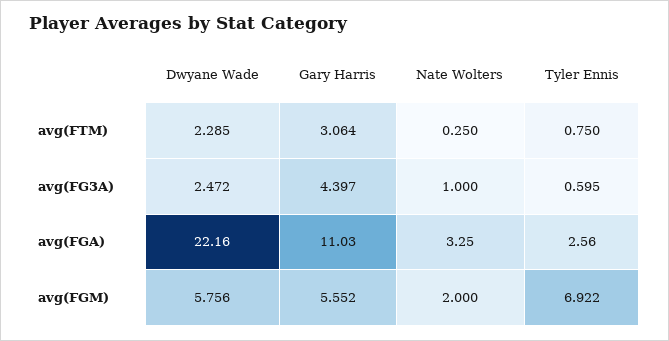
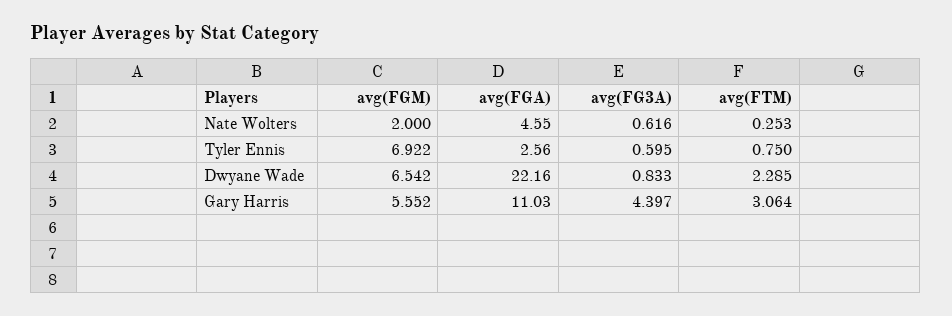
  {
    "Dwyane Wade": {
      "avg(FTM)": 2.285,
-     "avg(FG3A)": 2.472,
+     "avg(FG3A)": 0.833,
      "avg(FGA)": 22.16,
-     "avg(FGM)": 5.756
+     "avg(FGM)": 6.542
    },
    "Gary Harris": {
      "avg(FTM)": 3.064,
      "avg(FG3A)": 4.397,
      "avg(FGA)": 11.03,
      "avg(FGM)": 5.552
    },
    "Nate Wolters": {
-     "avg(FTM)": 0.25,
+     "avg(FTM)": 0.253,
-     "avg(FG3A)": 1,
+     "avg(FG3A)": 0.616,
-     "avg(FGA)": 3.25,
+     "avg(FGA)": 4.55,
      "avg(FGM)": 2
    },
    "Tyler Ennis": {
      "avg(FTM)": 0.75,
      "avg(FG3A)": 0.595,
      "avg(FGA)": 2.56,
      "avg(FGM)": 6.922
    }
  }

